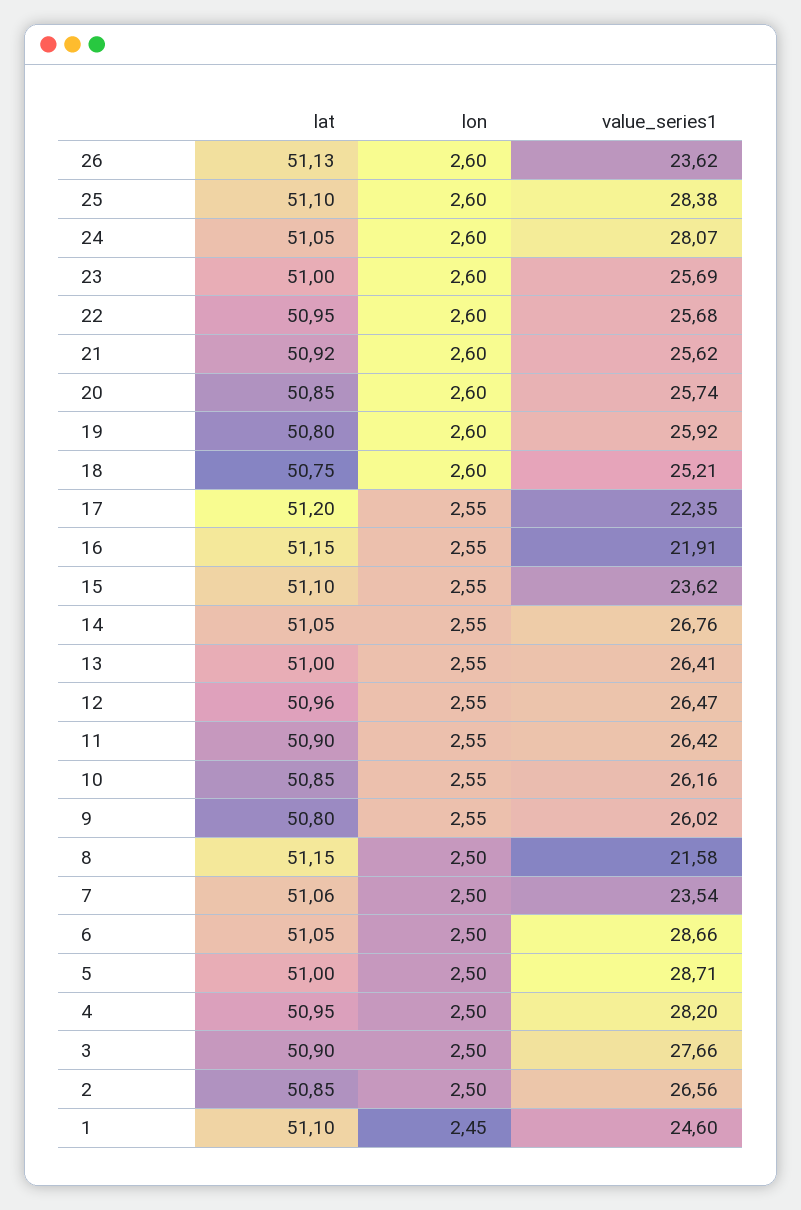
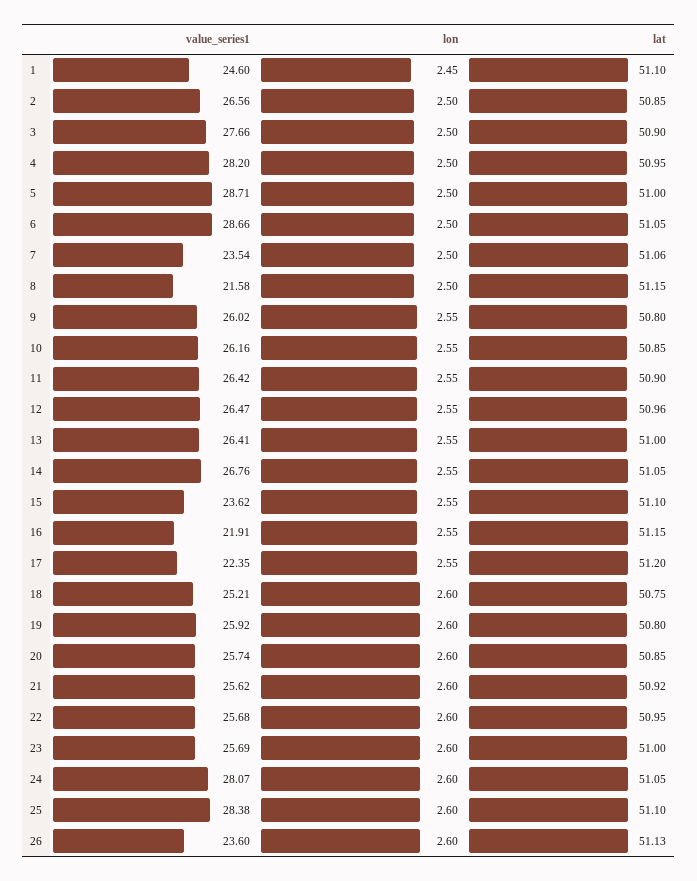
  {
    "lat": {
      "26": 51.13,
      "25": 51.1,
      "24": 51.05,
      "23": 51,
      "22": 50.95,
      "21": 50.92,
      "20": 50.85,
      "19": 50.8,
      "18": 50.75,
      "17": 51.2,
      "16": 51.15,
      "15": 51.1,
      "14": 51.05,
      "13": 51,
      "12": 50.96,
      "11": 50.9,
      "10": 50.85,
      "9": 50.8,
      "8": 51.15,
      "7": 51.06,
      "6": 51.05,
      "5": 51,
      "4": 50.95,
      "3": 50.9,
      "2": 50.85,
      "1": 51.1
    },
    "lon": {
      "26": 2.6,
      "25": 2.6,
      "24": 2.6,
      "23": 2.6,
      "22": 2.6,
      "21": 2.6,
      "20": 2.6,
      "19": 2.6,
      "18": 2.6,
      "17": 2.55,
      "16": 2.55,
      "15": 2.55,
      "14": 2.55,
      "13": 2.55,
      "12": 2.55,
      "11": 2.55,
      "10": 2.55,
      "9": 2.55,
      "8": 2.5,
      "7": 2.5,
      "6": 2.5,
      "5": 2.5,
      "4": 2.5,
      "3": 2.5,
      "2": 2.5,
      "1": 2.45
    },
    "value_series1": {
-     "26": 23.62,
+     "26": 23.6,
      "25": 28.38,
      "24": 28.07,
      "23": 25.69,
      "22": 25.68,
      "21": 25.62,
      "20": 25.74,
      "19": 25.92,
      "18": 25.21,
      "17": 22.35,
      "16": 21.91,
      "15": 23.62,
      "14": 26.76,
      "13": 26.41,
      "12": 26.47,
      "11": 26.42,
      "10": 26.16,
      "9": 26.02,
      "8": 21.58,
      "7": 23.54,
      "6": 28.66,
      "5": 28.71,
      "4": 28.2,
      "3": 27.66,
      "2": 26.56,
      "1": 24.6
    }
  }

